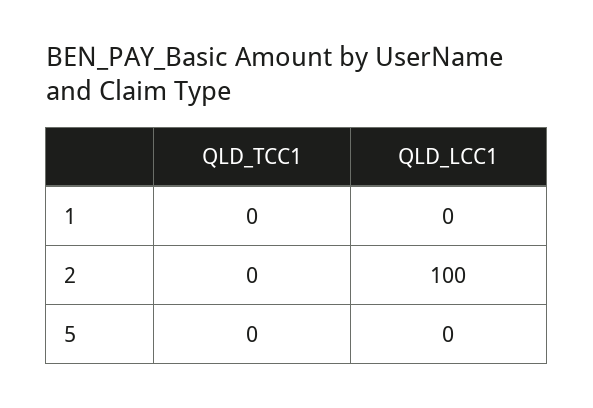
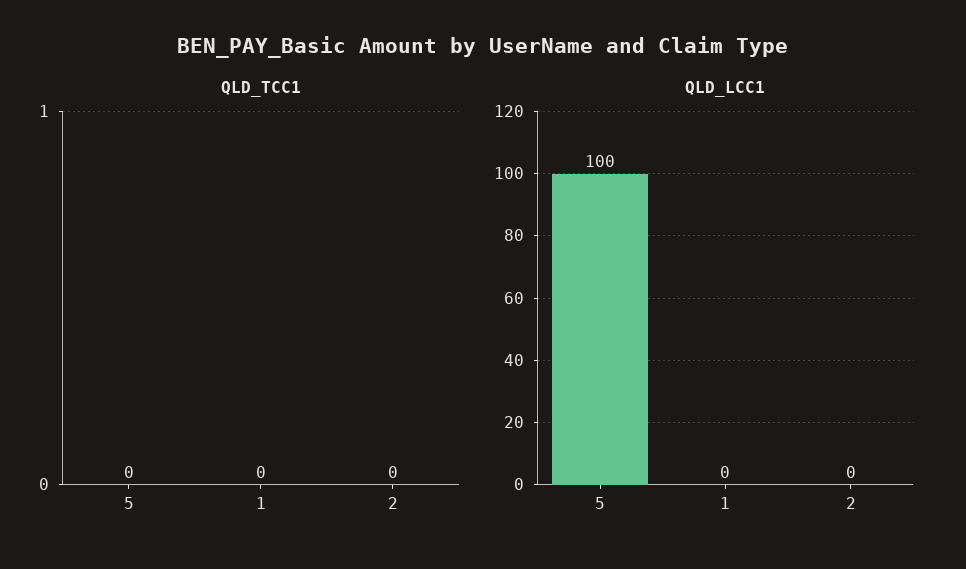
  {
    "QLD_TCC1": {
      "1": 0,
      "2": 0,
      "5": 0
    },
    "QLD_LCC1": {
      "1": 0,
-     "2": 100,
+     "2": 0,
-     "5": 0
+     "5": 100
    }
  }

